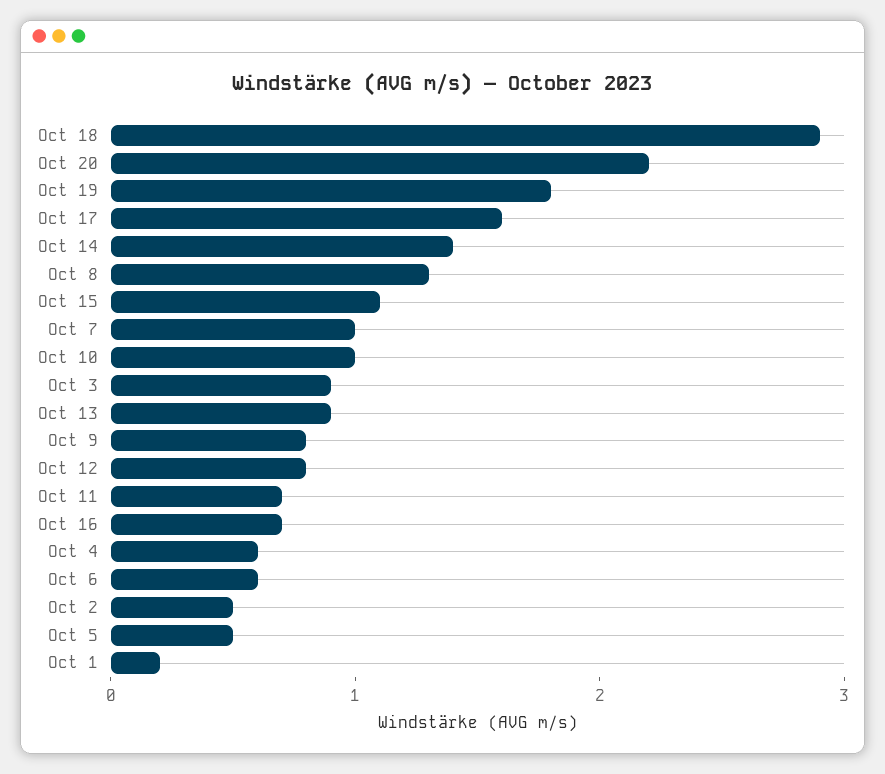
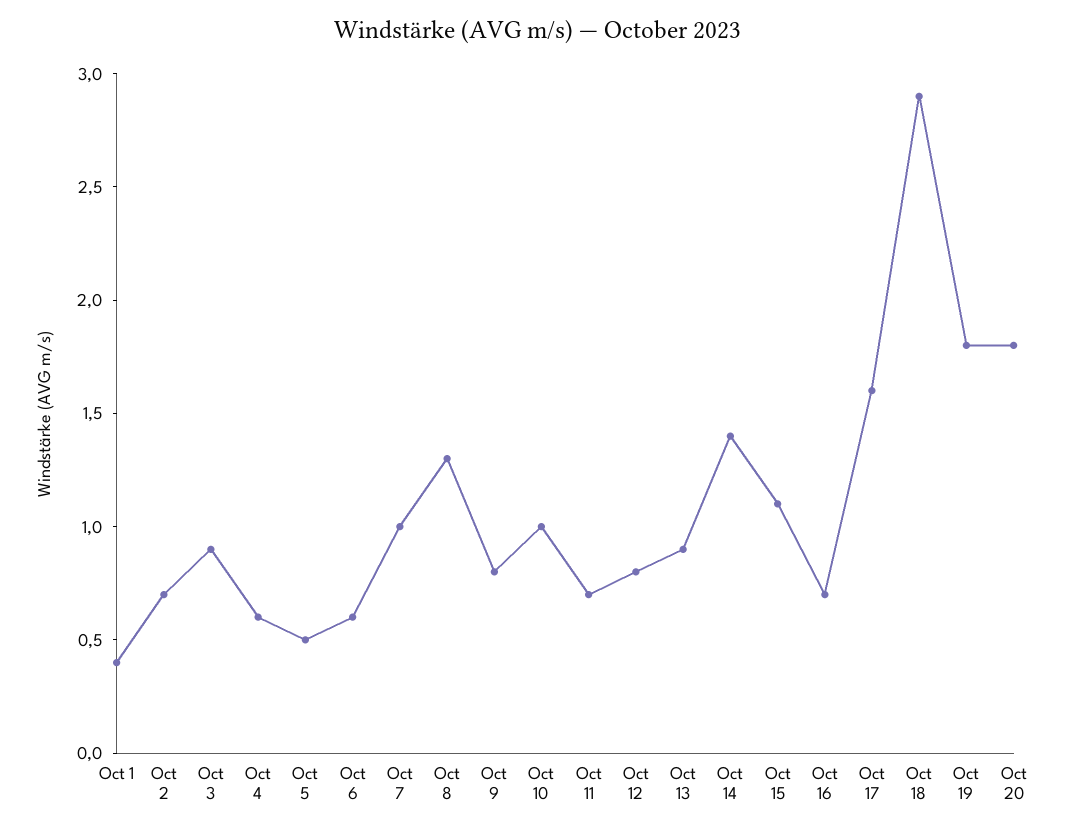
  {
    "Oct 18": 2.9,
-   "Oct 20": 2.2,
+   "Oct 20": 1.8,
    "Oct 19": 1.8,
    "Oct 17": 1.6,
    "Oct 14": 1.4,
    "Oct 8": 1.3,
    "Oct 15": 1.1,
    "Oct 7": 1,
    "Oct 10": 1,
    "Oct 3": 0.9,
    "Oct 13": 0.9,
    "Oct 9": 0.8,
    "Oct 12": 0.8,
    "Oct 11": 0.7,
    "Oct 16": 0.7,
    "Oct 4": 0.6,
    "Oct 6": 0.6,
-   "Oct 2": 0.5,
+   "Oct 2": 0.7,
    "Oct 5": 0.5,
-   "Oct 1": 0.2
+   "Oct 1": 0.4
  }

